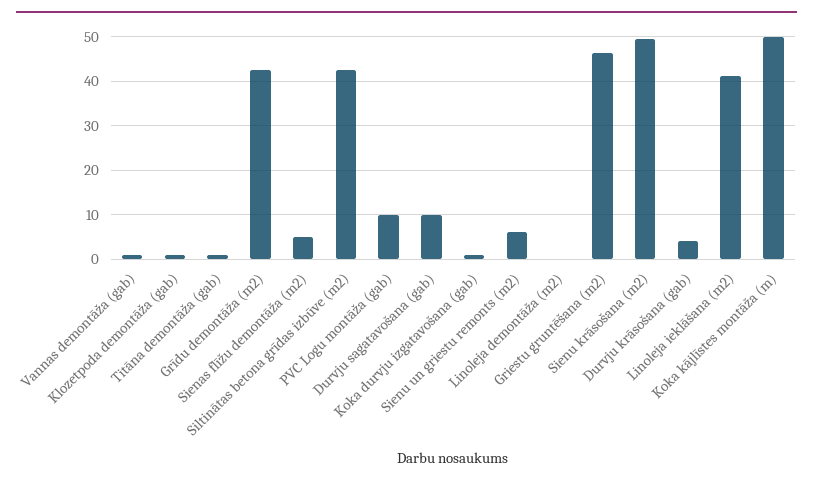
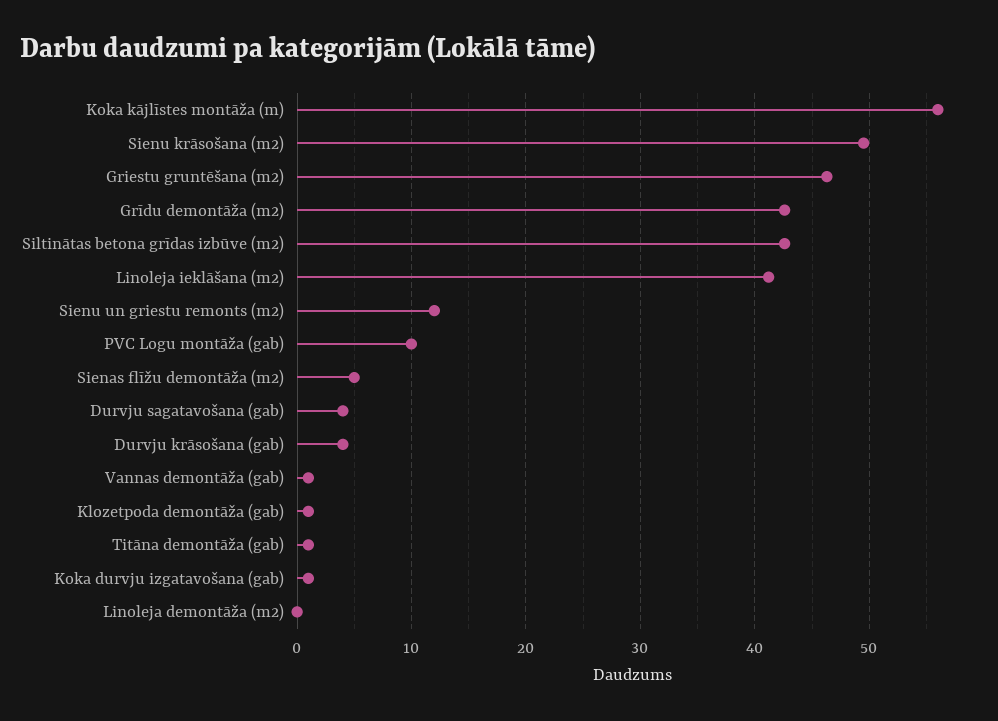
  {
    "Vannas demontāža (gab)": 1,
    "Klozetpoda demontāža (gab)": 1,
    "Titāna demontāža (gab)": 1,
    "Grīdu demontāža (m2)": 43,
    "Sienas flīžu demontāža (m2)": 5,
    "Siltinātas betona grīdas izbūve (m2)": 43,
    "PVC Logu montāža (gab)": 10,
-   "Durvju sagatavošana (gab)": 10,
+   "Durvju sagatavošana (gab)": 4,
    "Koka durvju izgatavošana (gab)": 1,
-   "Sienu un griestu remonts (m2)": 6,
+   "Sienu un griestu remonts (m2)": 12,
    "Linoleja demontāža (m2)": 0,
    "Griestu gruntēšana (m2)": 46,
    "Sienu krāsošana (m2)": 50,
    "Durvju krāsošana (gab)": 4,
    "Linoleja ieklāšana (m2)": 41,
-   "Koka kājlīstes montāža (m)": 50
+   "Koka kājlīstes montāža (m)": 56
  }

